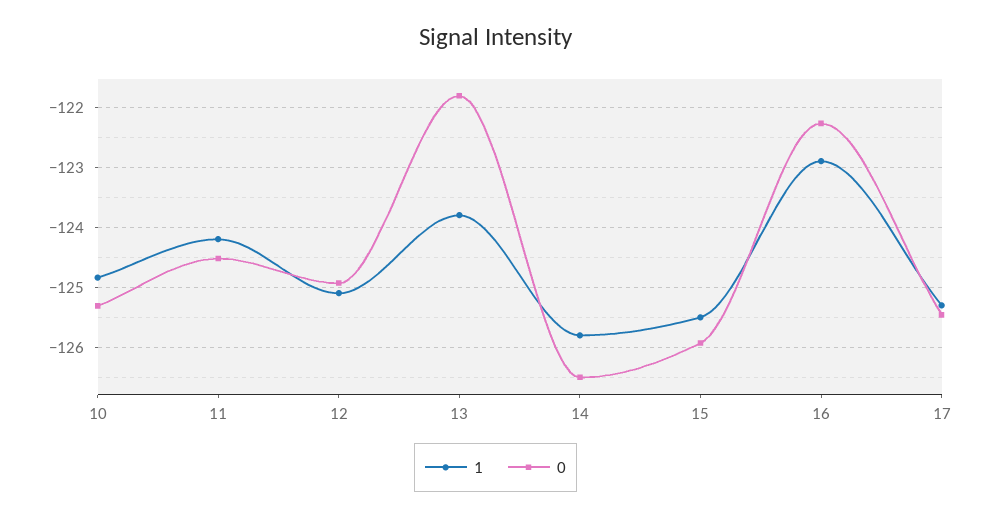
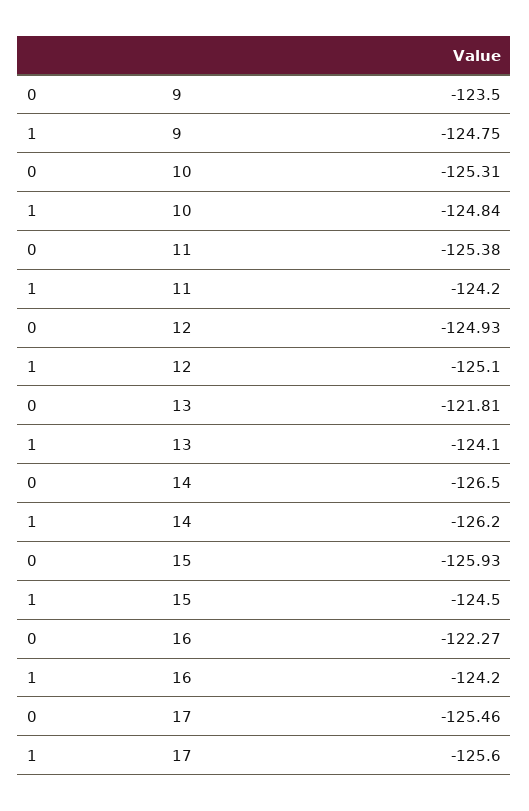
  {
    "1": {
      "10": -124.84,
      "11": -124.2,
      "12": -125.1,
-     "13": -123.8,
+     "13": -124.1,
-     "14": -125.8,
+     "14": -126.2,
-     "15": -125.5,
+     "15": -124.5,
-     "16": -122.9,
+     "16": -124.2,
-     "17": -125.3
+     "17": -125.6,
+     "9": -124.75
    },
    "0": {
      "10": -125.31,
-     "11": -124.5,
+     "11": -125.38,
      "12": -124.93,
      "13": -121.81,
      "14": -126.5,
      "15": -125.93,
      "16": -122.27,
-     "17": -125.46
+     "17": -125.46,
+     "9": -123.5
    }
  }

